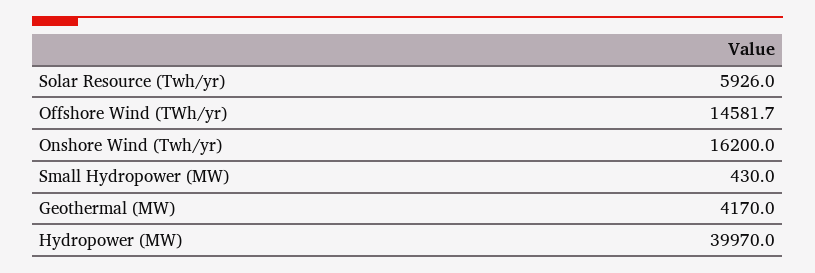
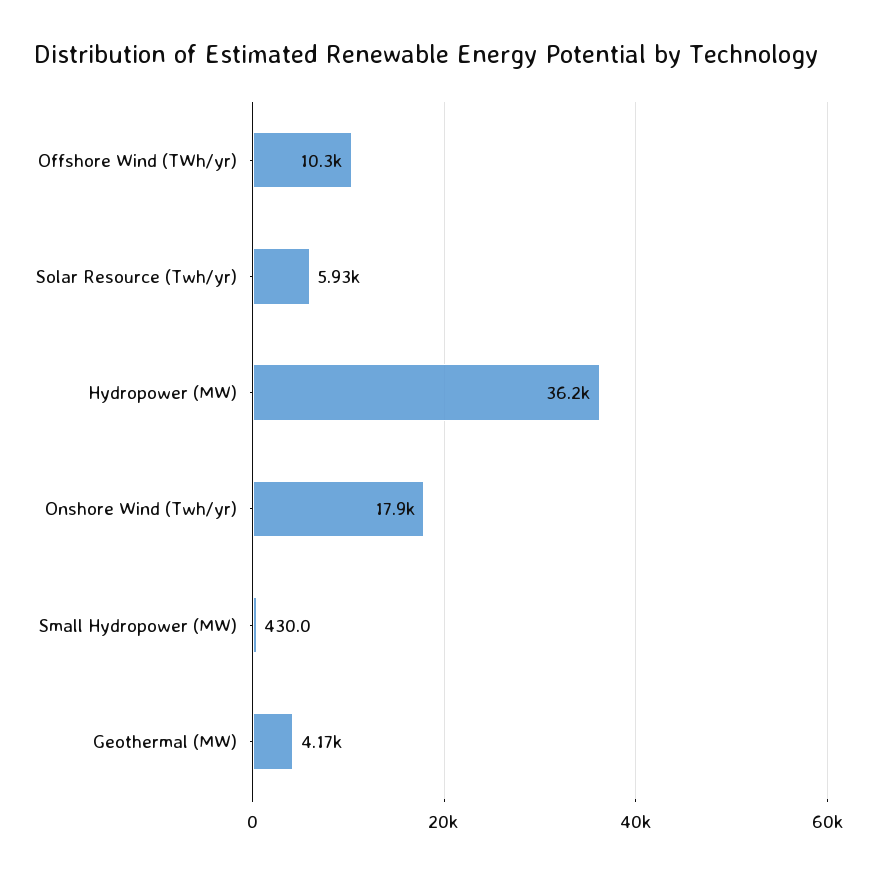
  {
    "Solar Resource (Twh/yr)": 5926,
-   "Offshore Wind (TWh/yr)": 14581.7,
+   "Offshore Wind (TWh/yr)": 10300,
-   "Onshore Wind (Twh/yr)": 16200,
+   "Onshore Wind (Twh/yr)": 17900,
    "Small Hydropower (MW)": 430,
    "Geothermal (MW)": 4170,
-   "Hydropower (MW)": 39970
+   "Hydropower (MW)": 36200
  }

